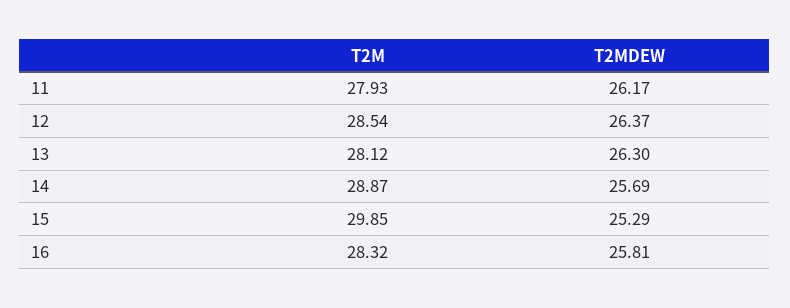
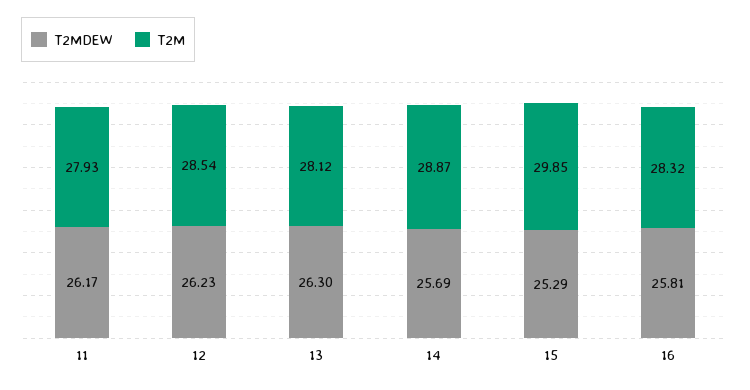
  {
    "T2M": {
      "11": 27.93,
      "12": 28.54,
      "13": 28.12,
      "14": 28.87,
      "15": 29.85,
      "16": 28.32
    },
    "T2MDEW": {
      "11": 26.17,
-     "12": 26.37,
+     "12": 26.23,
      "13": 26.3,
      "14": 25.69,
      "15": 25.29,
      "16": 25.81
    }
  }

